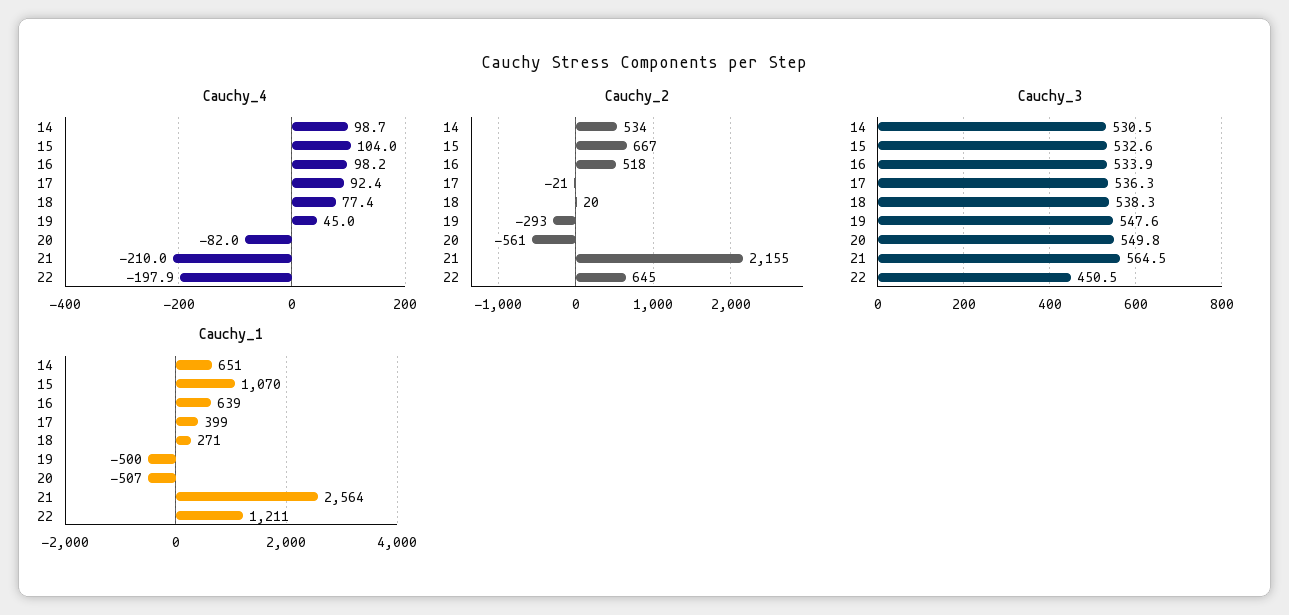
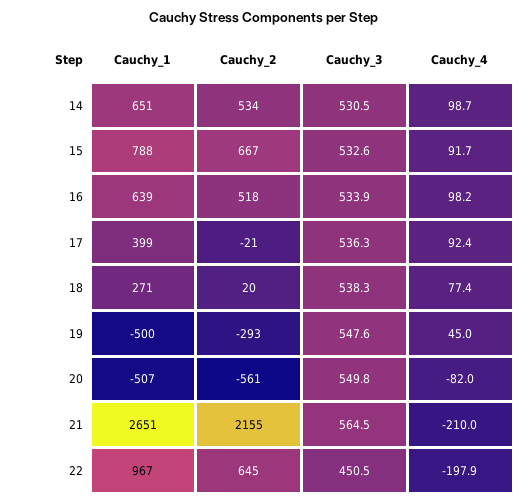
  {
    "Cauchy_4": {
      "14": 98.7,
-     "15": 104,
+     "15": 91.7,
      "16": 98.2,
      "17": 92.4,
      "18": 77.4,
      "19": 45,
      "20": -82,
      "21": -210,
      "22": -197.9
    },
    "Cauchy_2": {
      "14": 534,
      "15": 667,
      "16": 518,
      "17": -21,
      "18": 20,
      "19": -293,
      "20": -561,
      "21": 2155,
      "22": 645
    },
    "Cauchy_3": {
      "14": 530.5,
      "15": 532.6,
      "16": 533.9,
      "17": 536.3,
      "18": 538.3,
      "19": 547.6,
      "20": 549.8,
      "21": 564.5,
      "22": 450.5
    },
    "Cauchy_1": {
      "14": 651,
-     "15": 1070,
+     "15": 788,
      "16": 639,
      "17": 399,
      "18": 271,
      "19": -500,
      "20": -507,
-     "21": 2564,
+     "21": 2651,
-     "22": 1211
+     "22": 967
    }
  }

